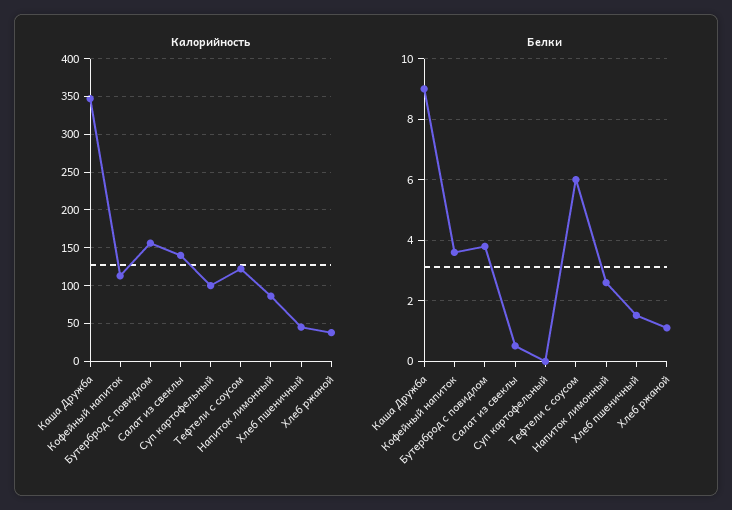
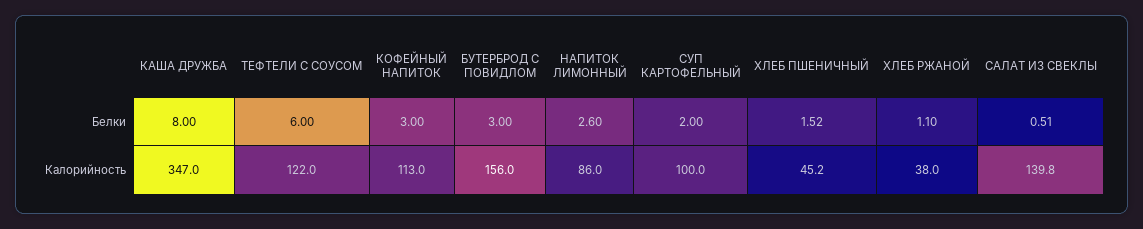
  {
    "Калорийность": {
      "Каша Дружба": 347,
      "Кофейный напиток": 113,
      "Бутерброд с повидлом": 156,
      "Салат из свеклы": 139.8,
      "Суп картофельный": 100,
      "Тефтели с соусом": 122,
      "Напиток лимонный": 86,
      "Хлеб пшеничный": 45.2,
      "Хлеб ржаной": 38
    },
    "Белки": {
-     "Каша Дружба": 9,
+     "Каша Дружба": 8,
-     "Кофейный напиток": 3.6,
+     "Кофейный напиток": 3,
-     "Бутерброд с повидлом": 3.8,
+     "Бутерброд с повидлом": 3,
      "Салат из свеклы": 0.51,
-     "Суп картофельный": 0,
+     "Суп картофельный": 2,
      "Тефтели с соусом": 6,
      "Напиток лимонный": 2.6,
      "Хлеб пшеничный": 1.52,
      "Хлеб ржаной": 1.1
    }
  }

